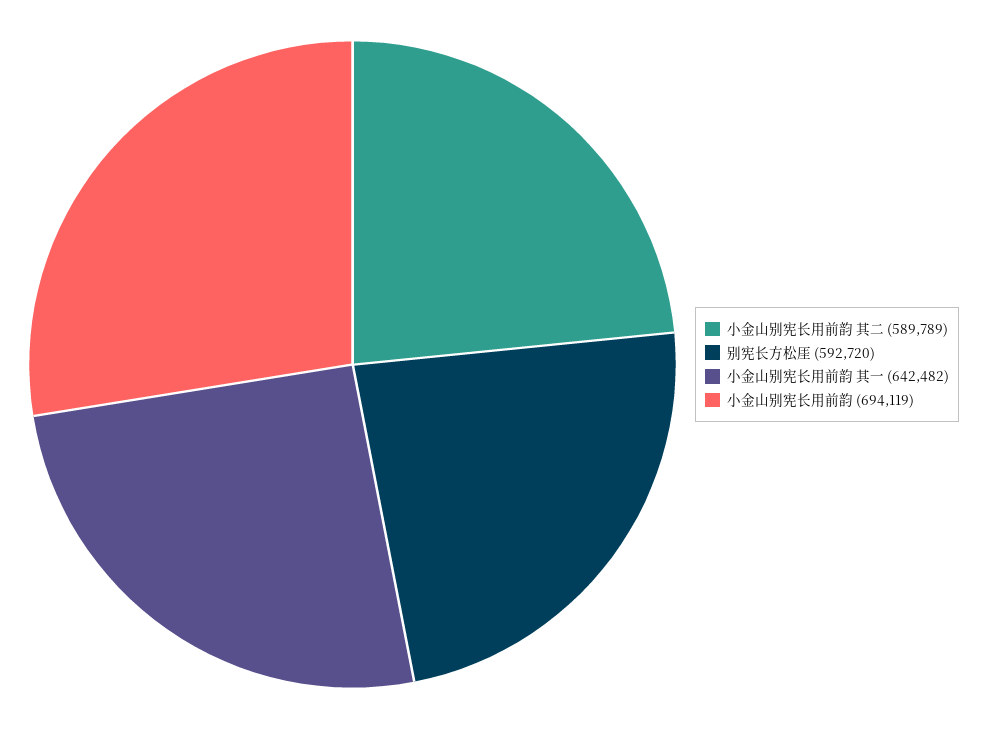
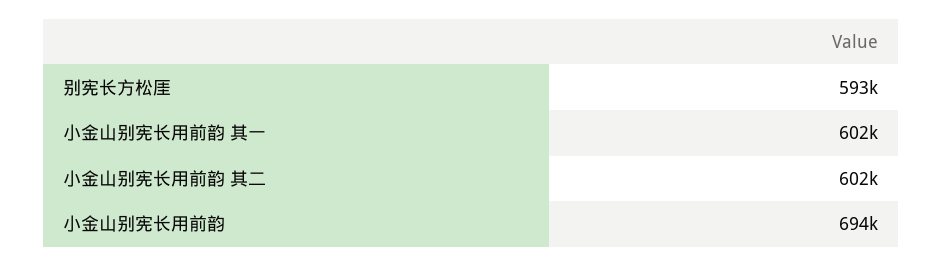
  {
-   "小金山别宪长用前韵 其二": 589789,
+   "小金山别宪长用前韵 其二": 602000,
    "别宪长方松厓": 592720,
-   "小金山别宪长用前韵 其一": 642482,
+   "小金山别宪长用前韵 其一": 602000,
    "小金山别宪长用前韵": 694119
  }

